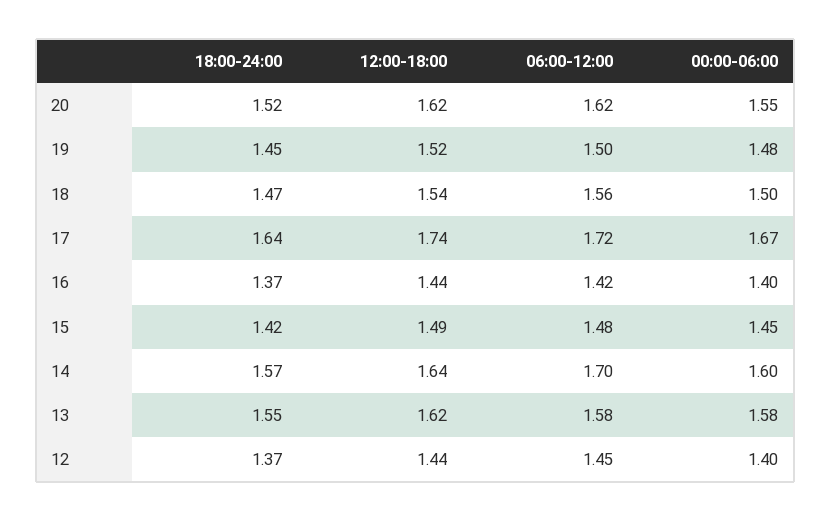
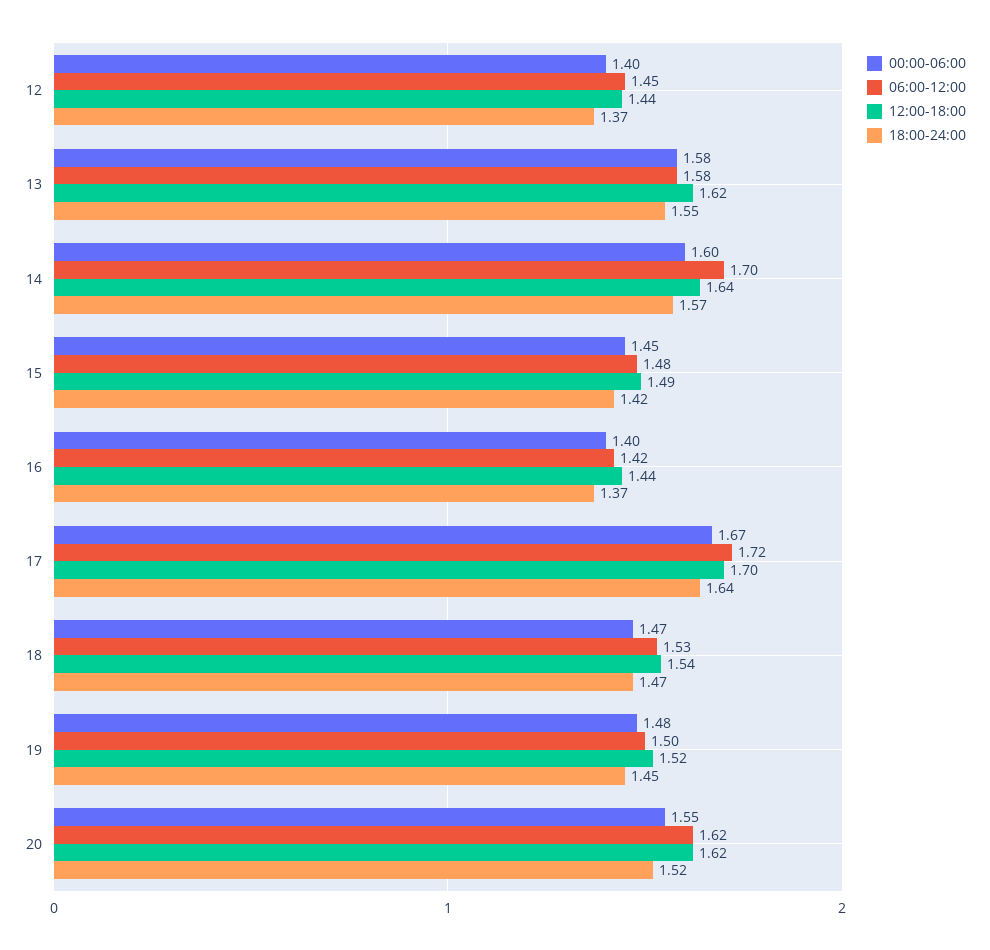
  {
    "18:00-24:00": {
      "20": 1.52,
      "19": 1.45,
      "18": 1.47,
      "17": 1.64,
      "16": 1.37,
      "15": 1.42,
      "14": 1.57,
      "13": 1.55,
      "12": 1.37
    },
    "12:00-18:00": {
      "20": 1.62,
      "19": 1.52,
      "18": 1.54,
-     "17": 1.74,
+     "17": 1.7,
      "16": 1.44,
      "15": 1.49,
      "14": 1.64,
      "13": 1.62,
      "12": 1.44
    },
    "06:00-12:00": {
      "20": 1.62,
      "19": 1.5,
-     "18": 1.56,
+     "18": 1.53,
      "17": 1.72,
      "16": 1.42,
      "15": 1.48,
      "14": 1.7,
      "13": 1.58,
      "12": 1.45
    },
    "00:00-06:00": {
      "20": 1.55,
      "19": 1.48,
-     "18": 1.5,
+     "18": 1.47,
      "17": 1.67,
      "16": 1.4,
      "15": 1.45,
      "14": 1.6,
      "13": 1.58,
      "12": 1.4
    }
  }

